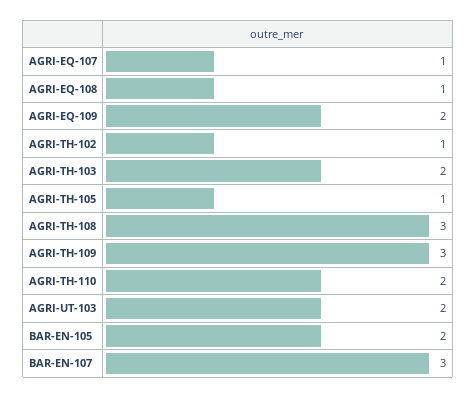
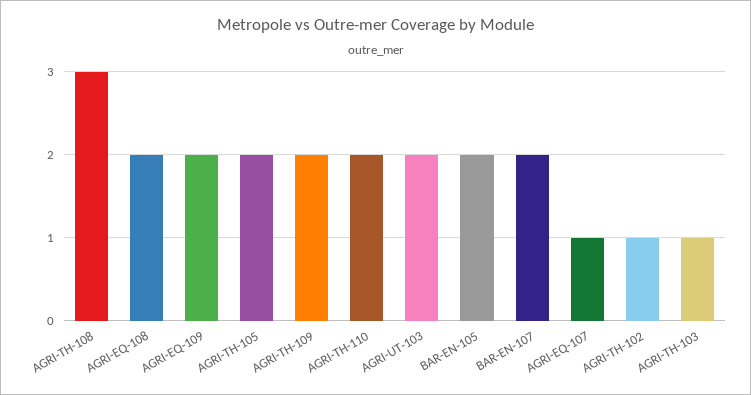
  {
    "AGRI-EQ-107": 1,
-   "AGRI-EQ-108": 1,
+   "AGRI-EQ-108": 2,
    "AGRI-EQ-109": 2,
    "AGRI-TH-102": 1,
-   "AGRI-TH-103": 2,
+   "AGRI-TH-103": 1,
-   "AGRI-TH-105": 1,
+   "AGRI-TH-105": 2,
    "AGRI-TH-108": 3,
-   "AGRI-TH-109": 3,
+   "AGRI-TH-109": 2,
    "AGRI-TH-110": 2,
    "AGRI-UT-103": 2,
    "BAR-EN-105": 2,
-   "BAR-EN-107": 3
+   "BAR-EN-107": 2
  }

